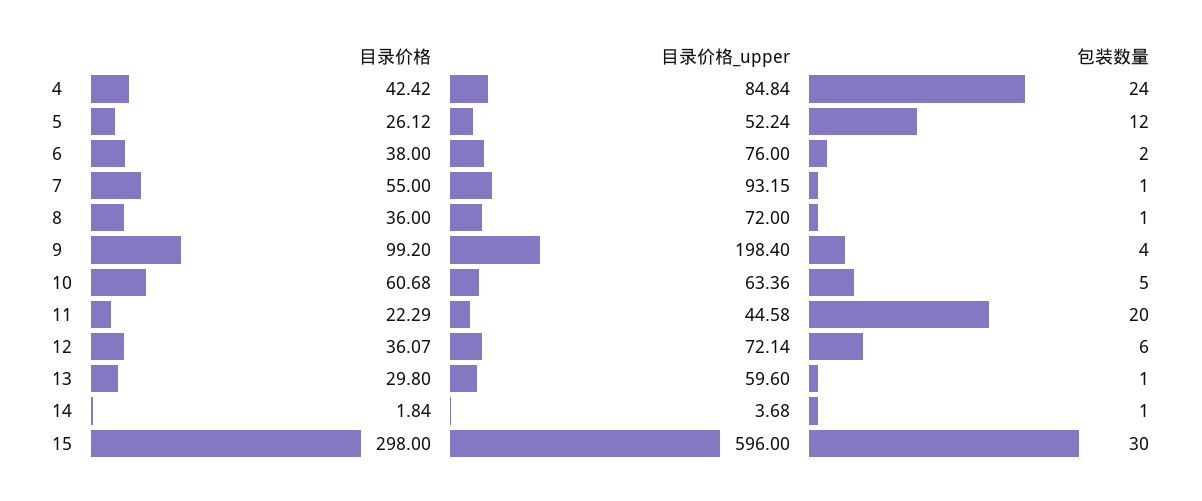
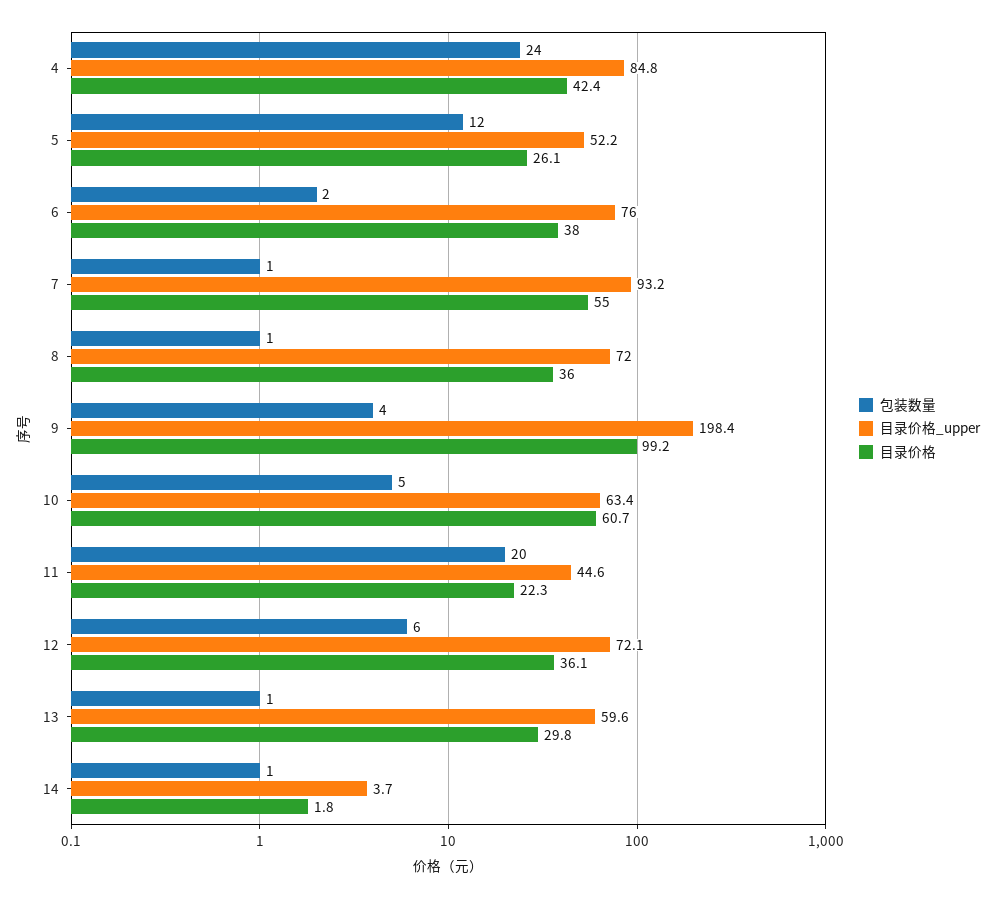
  {
    "目录价格": {
      "4": 42.42,
      "5": 26.12,
      "6": 38,
      "7": 55,
      "8": 36,
      "9": 99.2,
      "10": 60.68,
      "11": 22.29,
      "12": 36.07,
      "13": 29.8,
-     "14": 1.84,
+     "14": 1.84
-     "15": 298
    },
    "目录价格_upper": {
      "4": 84.84,
      "5": 52.24,
      "6": 76,
      "7": 93.15,
      "8": 72,
      "9": 198.4,
      "10": 63.36,
      "11": 44.58,
      "12": 72.14,
      "13": 59.6,
-     "14": 3.68,
+     "14": 3.68
-     "15": 596
    },
    "包装数量": {
      "4": 24,
      "5": 12,
      "6": 2,
      "7": 1,
      "8": 1,
      "9": 4,
      "10": 5,
      "11": 20,
      "12": 6,
      "13": 1,
-     "14": 1,
+     "14": 1
-     "15": 30
    }
  }

